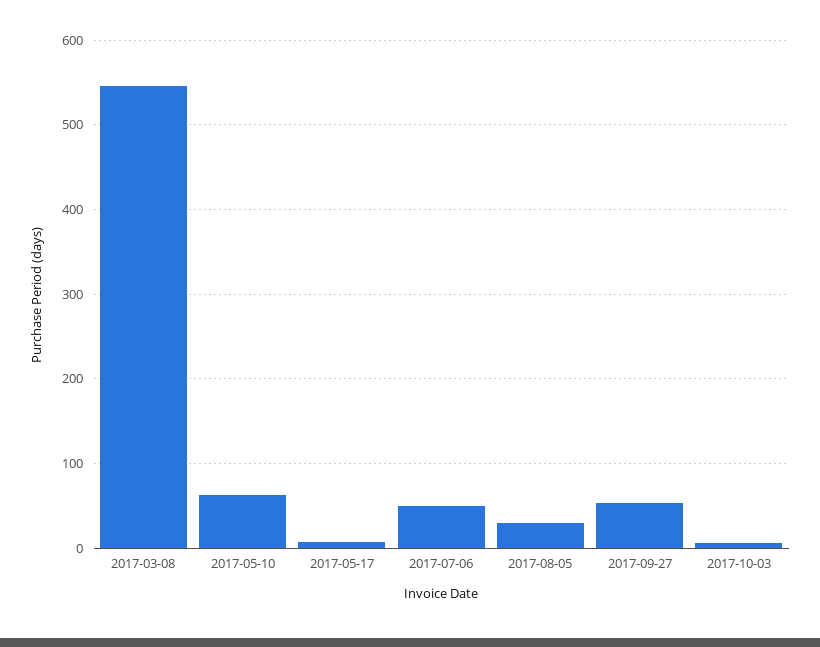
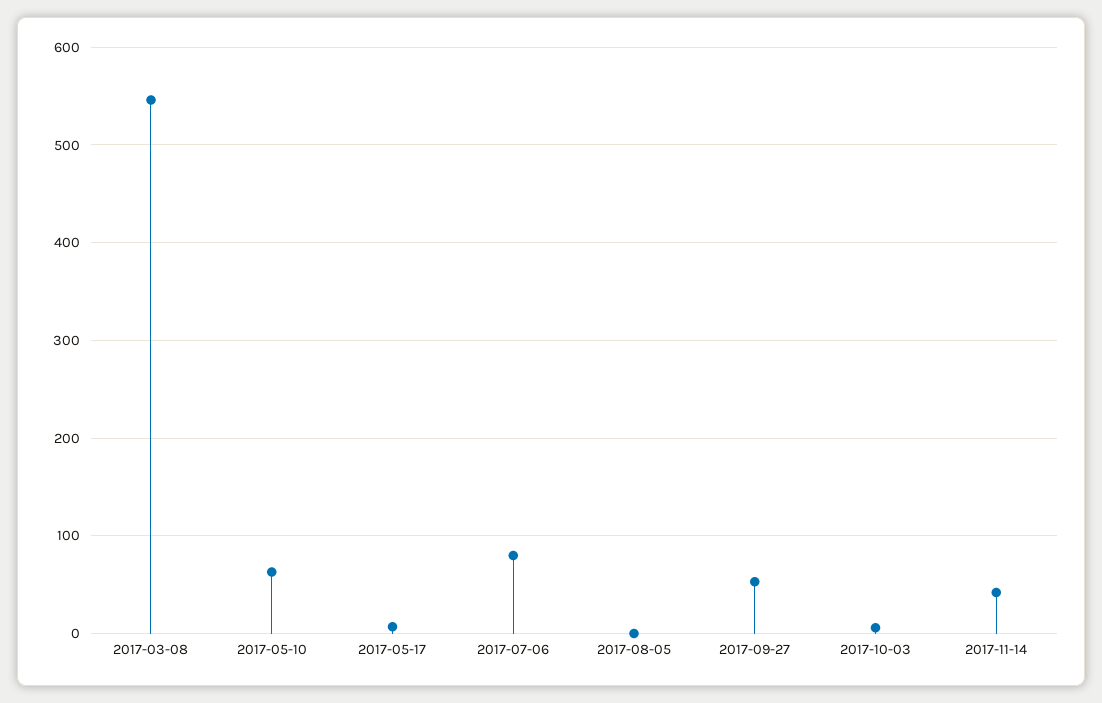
  {
    "2017-03-08": 550,
    "2017-05-10": 60,
    "2017-05-17": 10,
-   "2017-07-06": 50,
+   "2017-07-06": 80,
-   "2017-08-05": 30,
+   "2017-08-05": 0,
    "2017-09-27": 50,
-   "2017-10-03": 10
+   "2017-10-03": 10,
+   "2017-11-14": 40
  }

